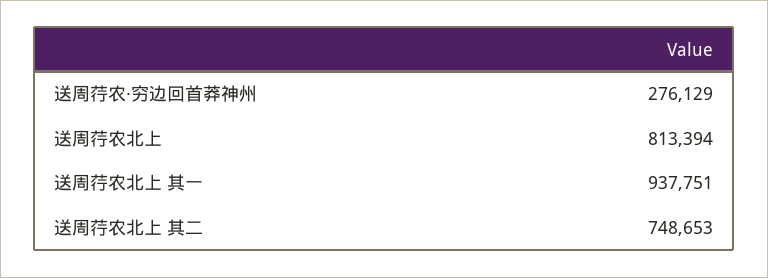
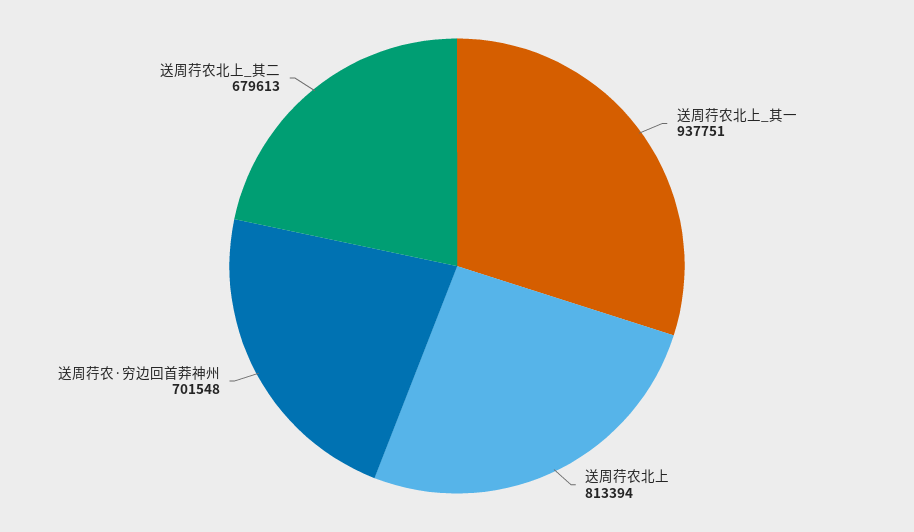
  {
-   "送周荇农·穷边回首莽神州": 276129,
+   "送周荇农·穷边回首莽神州": 701548,
    "送周荇农北上": 813394,
    "送周荇农北上 其一": 937751,
-   "送周荇农北上 其二": 748653
+   "送周荇农北上 其二": 679613
  }

